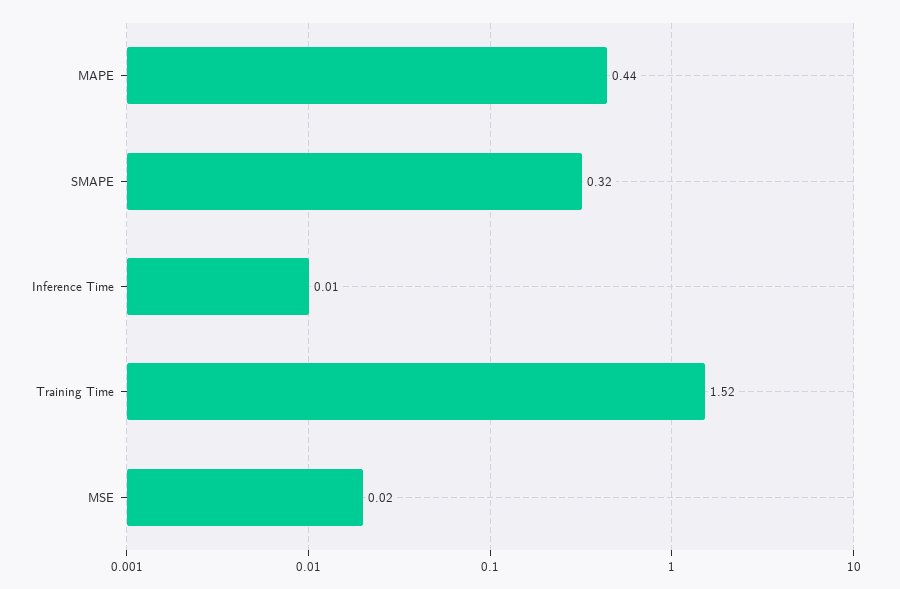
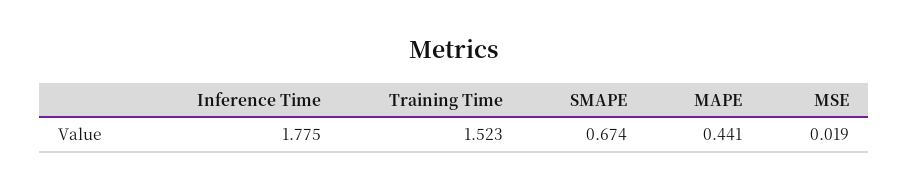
  {
    "MAPE": 0.441,
-   "SMAPE": 0.32,
+   "SMAPE": 0.674,
-   "Inference Time": 0.01,
+   "Inference Time": 1.775,
    "Training Time": 1.523,
    "MSE": 0.019
  }

